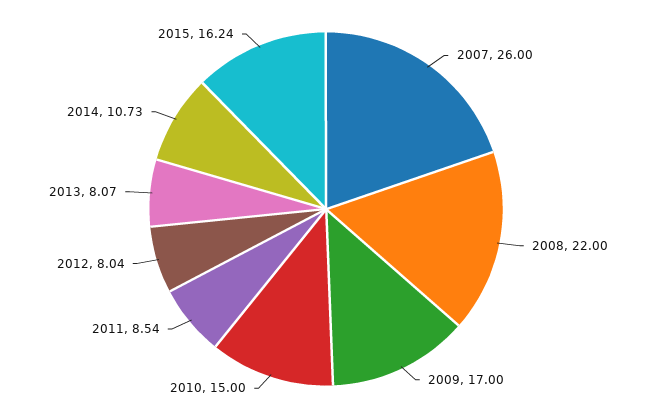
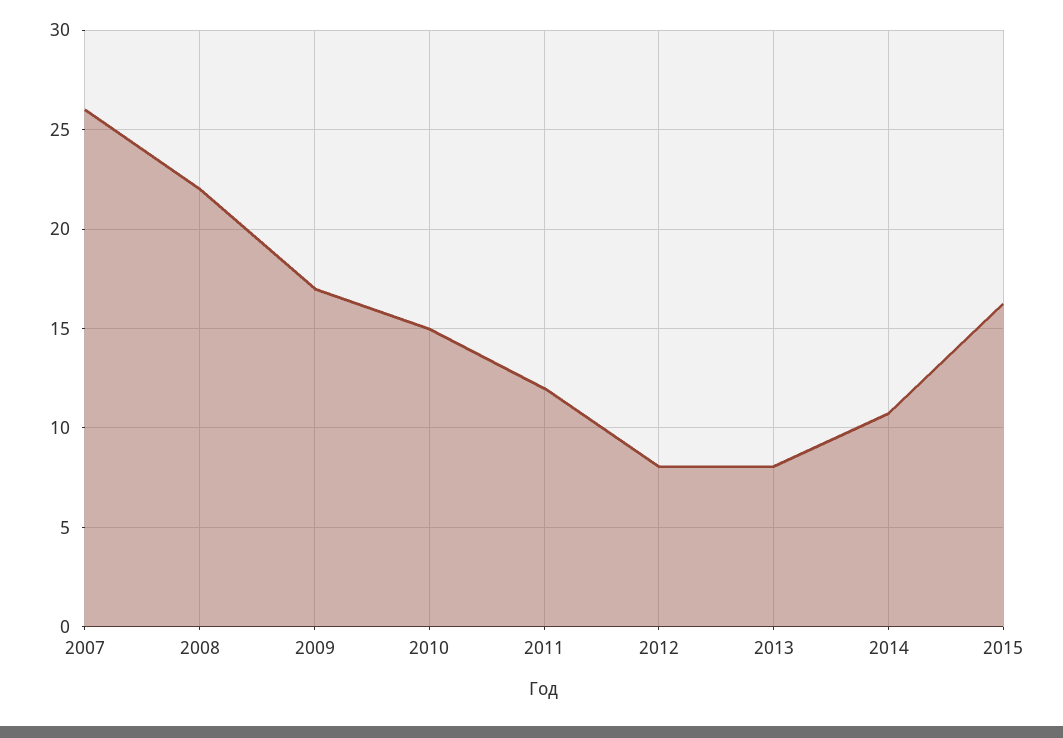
  {
    "2007": 26,
    "2008": 22,
    "2009": 17,
    "2010": 15,
-   "2011": 8.54,
+   "2011": 12,
    "2012": 8.04,
    "2013": 8.07,
    "2014": 10.73,
    "2015": 16.24
  }

